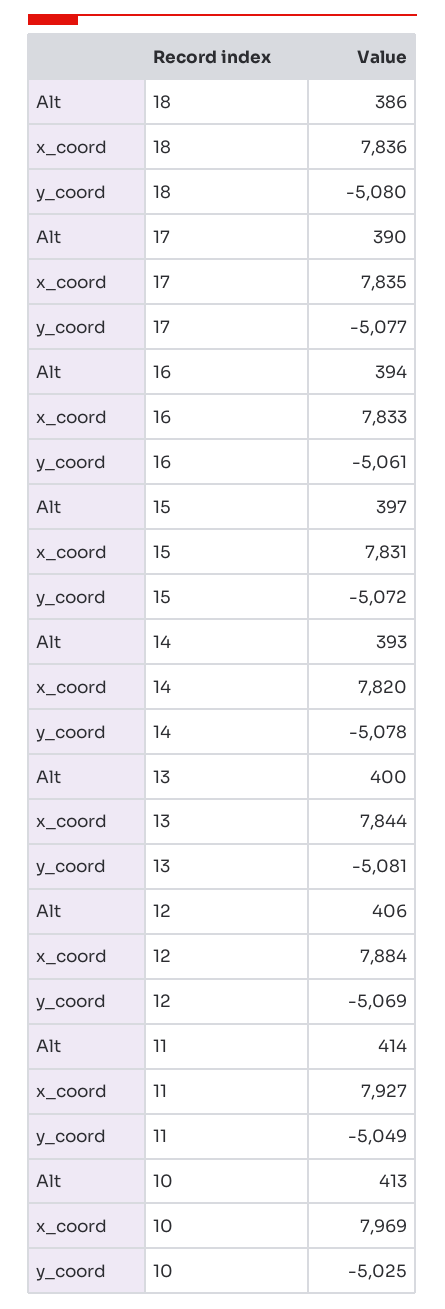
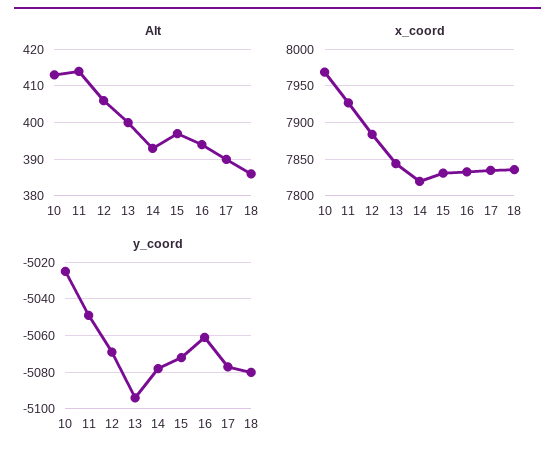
  {
    "Alt": {
      "18": 386,
      "17": 390,
      "16": 394,
      "15": 397,
      "14": 393,
      "13": 400,
      "12": 406,
      "11": 414,
      "10": 413
    },
    "x_coord": {
      "18": 7836,
      "17": 7835,
      "16": 7833,
      "15": 7831,
      "14": 7820,
      "13": 7844,
      "12": 7884,
      "11": 7927,
      "10": 7969
    },
    "y_coord": {
      "18": -5080,
      "17": -5077,
      "16": -5061,
      "15": -5072,
      "14": -5078,
-     "13": -5081,
+     "13": -5095,
      "12": -5069,
      "11": -5049,
      "10": -5025
    }
  }

